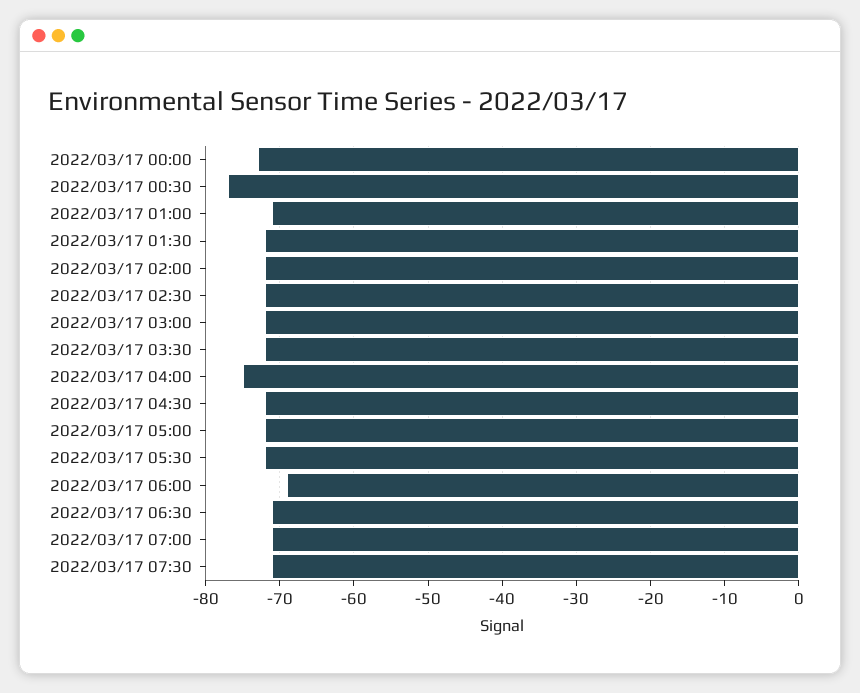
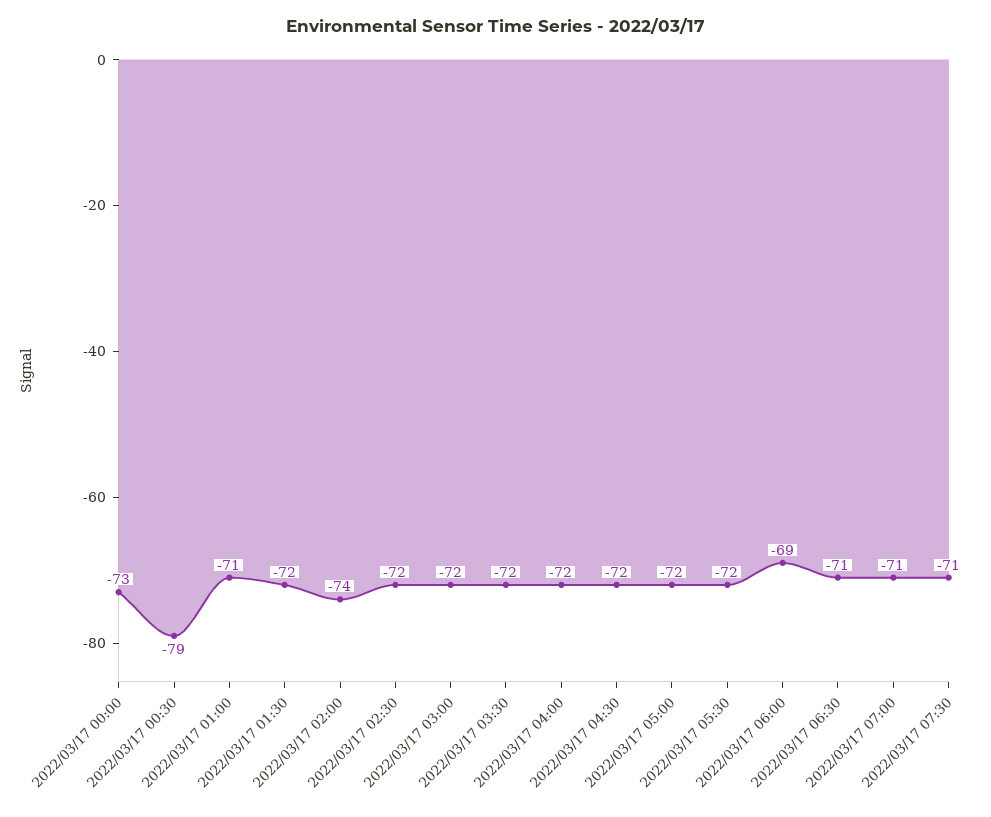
  {
    "2022/03/17 00:00": -73,
-   "2022/03/17 00:30": -77,
+   "2022/03/17 00:30": -79,
    "2022/03/17 01:00": -71,
    "2022/03/17 01:30": -72,
-   "2022/03/17 02:00": -72,
+   "2022/03/17 02:00": -74,
    "2022/03/17 02:30": -72,
    "2022/03/17 03:00": -72,
    "2022/03/17 03:30": -72,
-   "2022/03/17 04:00": -75,
+   "2022/03/17 04:00": -72,
    "2022/03/17 04:30": -72,
    "2022/03/17 05:00": -72,
    "2022/03/17 05:30": -72,
    "2022/03/17 06:00": -69,
    "2022/03/17 06:30": -71,
    "2022/03/17 07:00": -71,
    "2022/03/17 07:30": -71
  }

